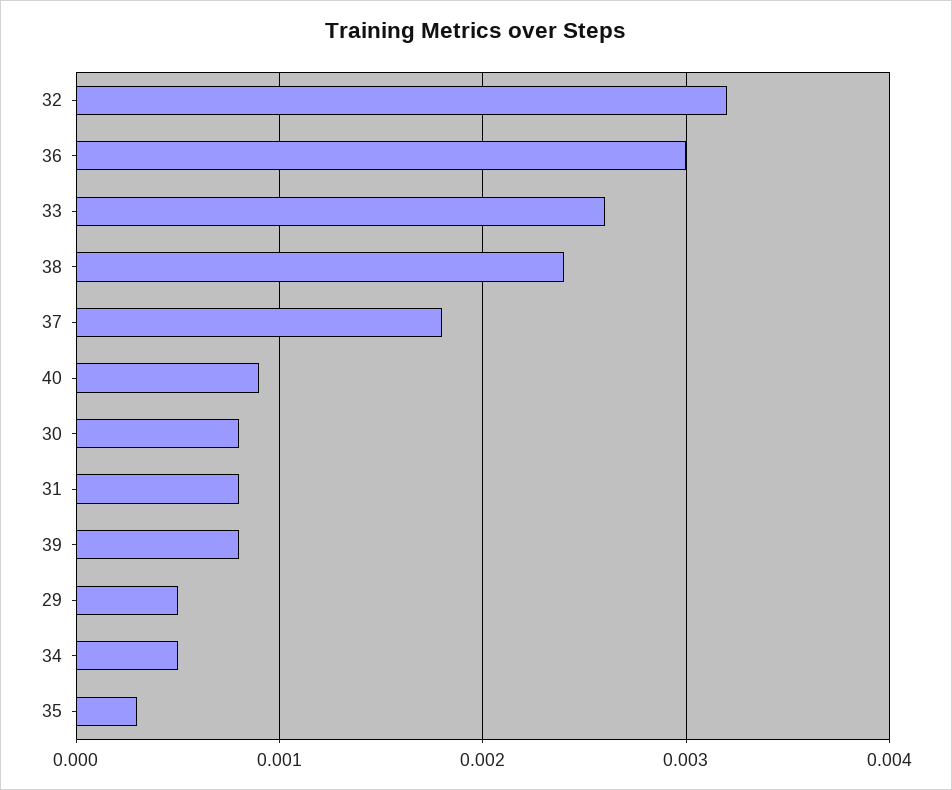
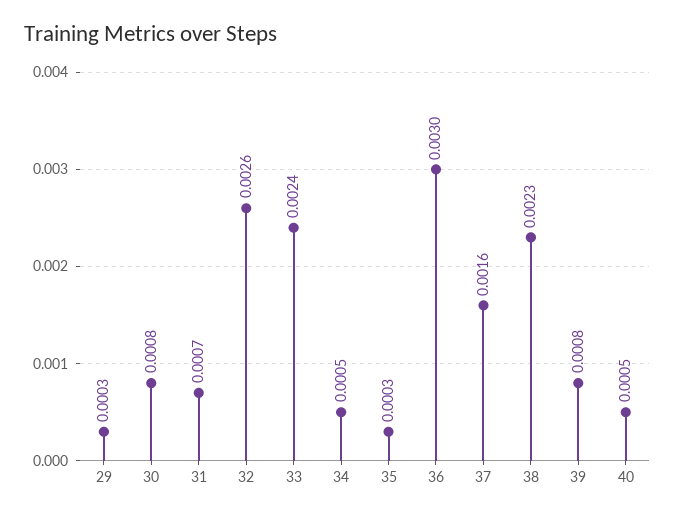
  {
-   "32": 0.0032,
+   "32": 0.0026,
    "36": 0.003,
-   "33": 0.0026,
+   "33": 0.0024,
-   "38": 0.0024,
+   "38": 0.0023,
-   "37": 0.0018,
+   "37": 0.0016,
-   "40": 0.0009,
+   "40": 0.0005,
    "30": 0.0008,
-   "31": 0.0008,
+   "31": 0.0007,
    "39": 0.0008,
-   "29": 0.0005,
+   "29": 0.0003,
    "34": 0.0005,
    "35": 0.0003
  }

